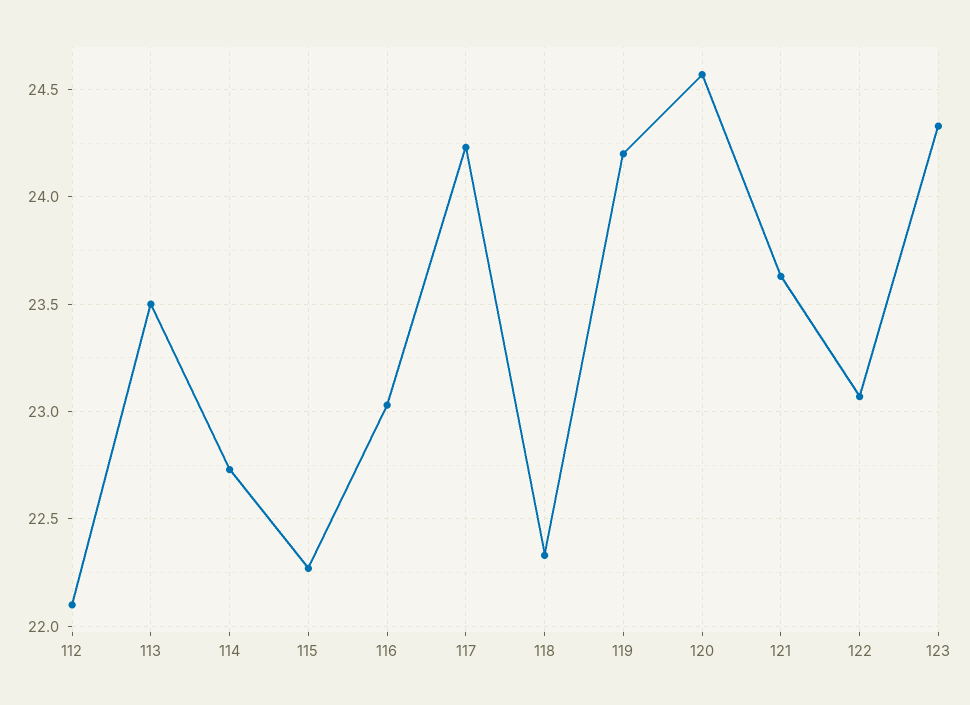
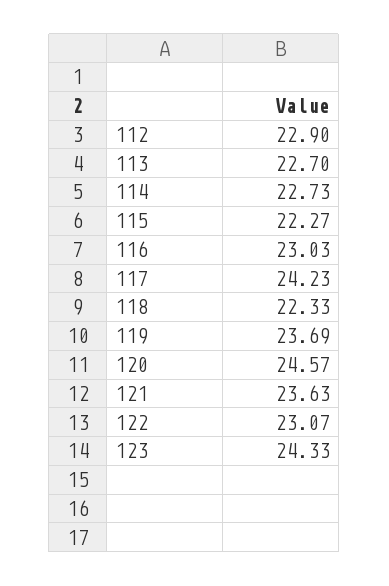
  {
-   "112": 22.1,
+   "112": 22.9,
-   "113": 23.5,
+   "113": 22.7,
    "114": 22.73,
    "115": 22.27,
    "116": 23.03,
    "117": 24.23,
    "118": 22.33,
-   "119": 24.2,
+   "119": 23.69,
    "120": 24.57,
    "121": 23.63,
    "122": 23.07,
    "123": 24.33
  }

